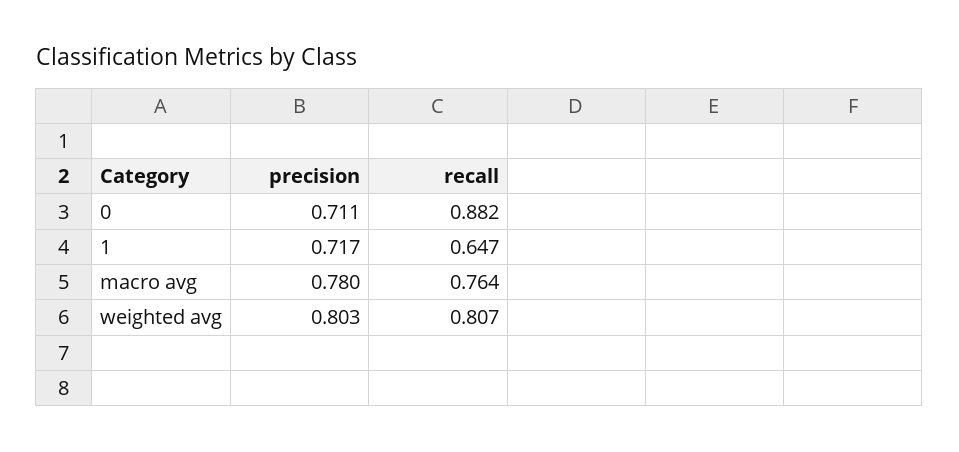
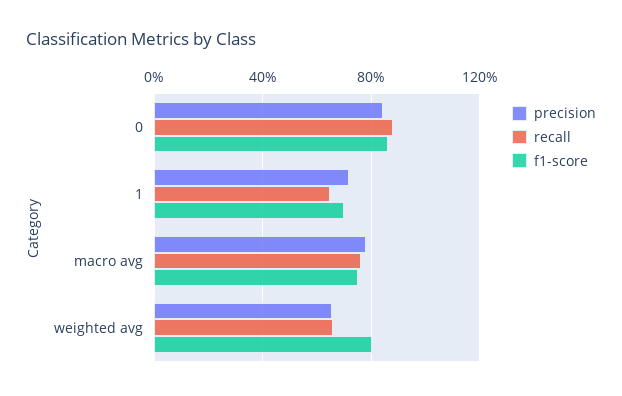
  {
    "precision": {
-     "0": 0.711,
+     "0": 0.85,
      "1": 0.717,
      "macro avg": 0.78,
-     "weighted avg": 0.803
+     "weighted avg": 0.65
    },
    "recall": {
      "0": 0.882,
      "1": 0.647,
      "macro avg": 0.764,
-     "weighted avg": 0.807
+     "weighted avg": 0.65
-   }
+   },
+   "f1-score": {
+     "0": 0.85,
+     "1": 0.7,
+     "macro avg": 0.75,
+     "weighted avg": 0.8
+   }
  }

